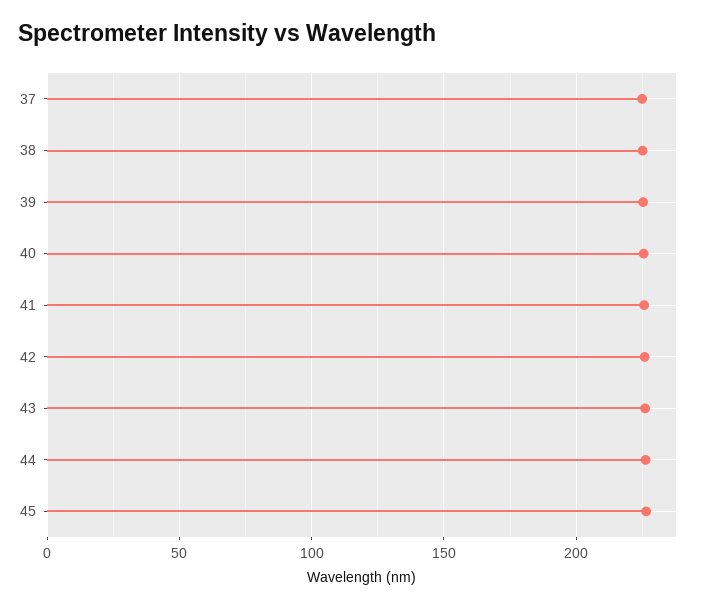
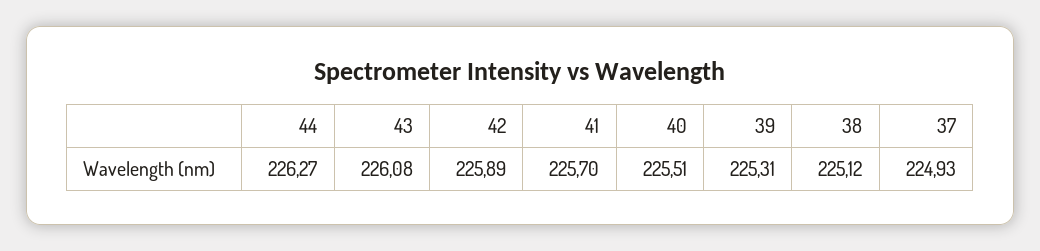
  {
    "37": 224.93,
    "38": 225.12,
    "39": 225.31,
    "40": 225.51,
    "41": 225.7,
    "42": 225.89,
    "43": 226.08,
-   "44": 226.27,
+   "44": 226.27
-   "45": 225
  }

